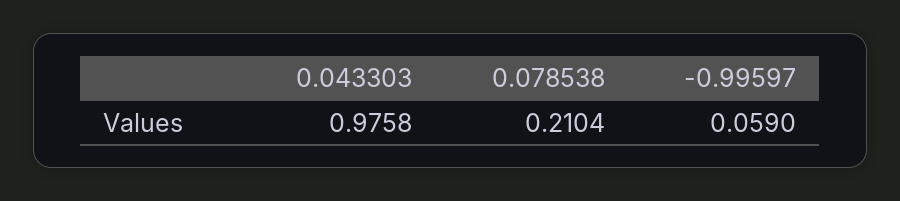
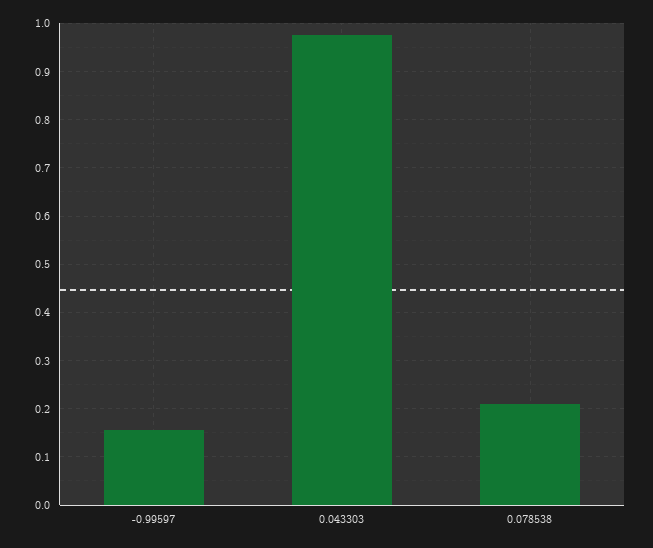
  {
    "0.043303": 0.9758,
    "0.078538": 0.2104,
-   "-0.99597": 0.059
+   "-0.99597": 0.16
  }

